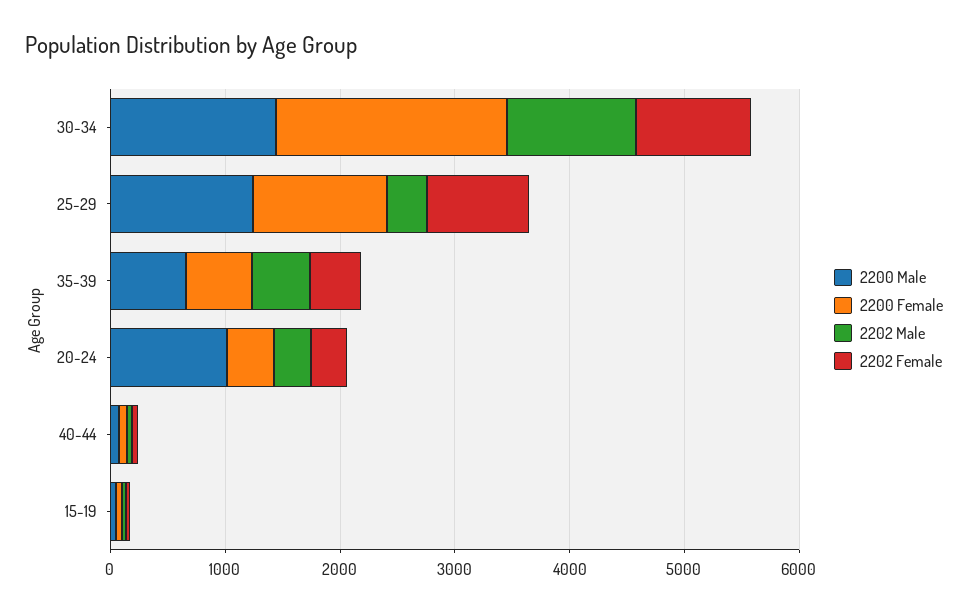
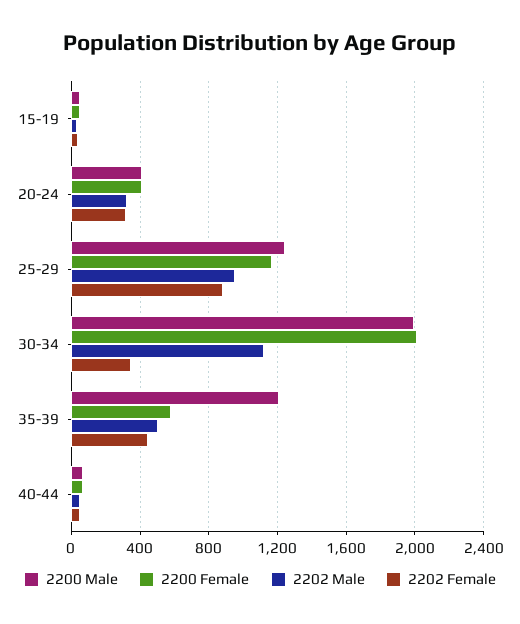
  {
    "2200 Male": {
-     "30-34": 1400,
+     "30-34": 2000,
      "25-29": 1250,
-     "35-39": 600,
+     "35-39": 1200,
-     "20-24": 1000,
+     "20-24": 400,
      "40-44": 50,
      "15-19": 50
    },
    "2200 Female": {
      "30-34": 2000,
      "25-29": 1150,
      "35-39": 600,
      "20-24": 400,
      "40-44": 50,
      "15-19": 50
    },
    "2202 Male": {
      "30-34": 1100,
-     "25-29": 400,
+     "25-29": 950,
      "35-39": 500,
      "20-24": 300,
      "40-44": 50,
      "15-19": 50
    },
    "2202 Female": {
-     "30-34": 1000,
+     "30-34": 350,
      "25-29": 900,
      "35-39": 450,
      "20-24": 300,
      "40-44": 50,
      "15-19": 50
    }
  }

